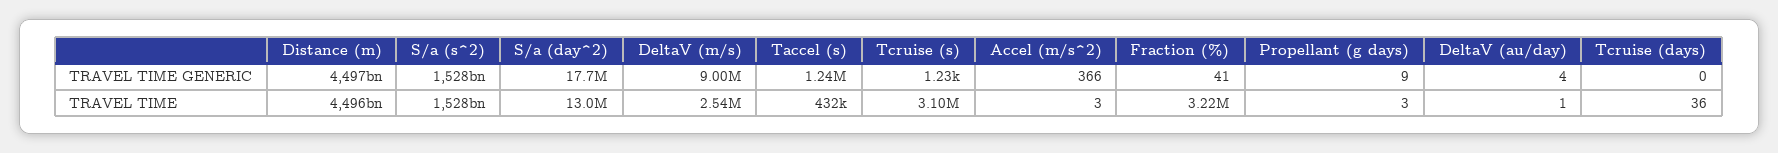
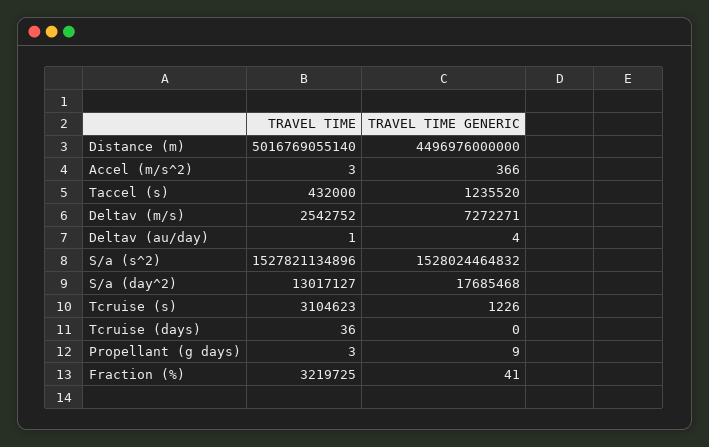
  {
    "Distance (m)": {
      "TRAVEL TIME GENERIC": 4496976000000,
-     "TRAVEL TIME": 4496000000000
+     "TRAVEL TIME": 5016769055140
    },
    "S/a (s^2)": {
      "TRAVEL TIME GENERIC": 1528024464832,
      "TRAVEL TIME": 1527821134896
    },
    "S/a (day^2)": {
      "TRAVEL TIME GENERIC": 17685468,
      "TRAVEL TIME": 13017127
    },
    "DeltaV (m/s)": {
-     "TRAVEL TIME GENERIC": 9000000,
+     "TRAVEL TIME GENERIC": 7272271,
      "TRAVEL TIME": 2542752
    },
    "Taccel (s)": {
      "TRAVEL TIME GENERIC": 1235520,
      "TRAVEL TIME": 432000
    },
    "Tcruise (s)": {
      "TRAVEL TIME GENERIC": 1226,
      "TRAVEL TIME": 3104623
    },
    "Accel (m/s^2)": {
      "TRAVEL TIME GENERIC": 366,
      "TRAVEL TIME": 3
    },
    "Fraction (%)": {
      "TRAVEL TIME GENERIC": 41,
      "TRAVEL TIME": 3219725
    },
    "Propellant (g days)": {
      "TRAVEL TIME GENERIC": 9,
      "TRAVEL TIME": 3
    },
    "DeltaV (au/day)": {
      "TRAVEL TIME GENERIC": 4,
      "TRAVEL TIME": 1
    },
    "Tcruise (days)": {
      "TRAVEL TIME GENERIC": 0,
      "TRAVEL TIME": 36
    }
  }

